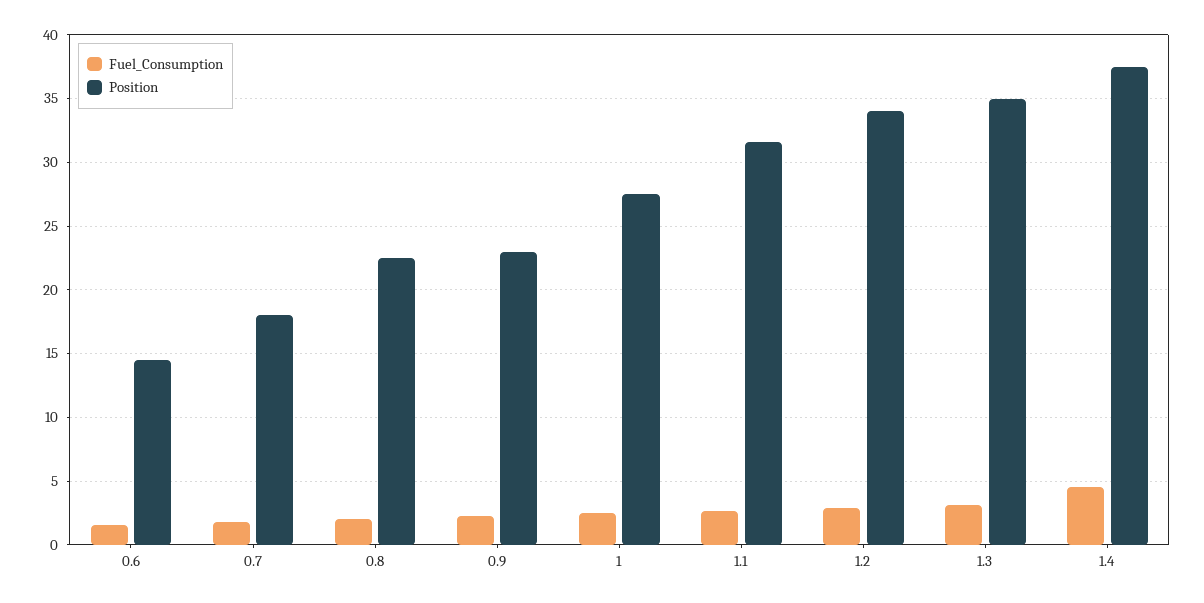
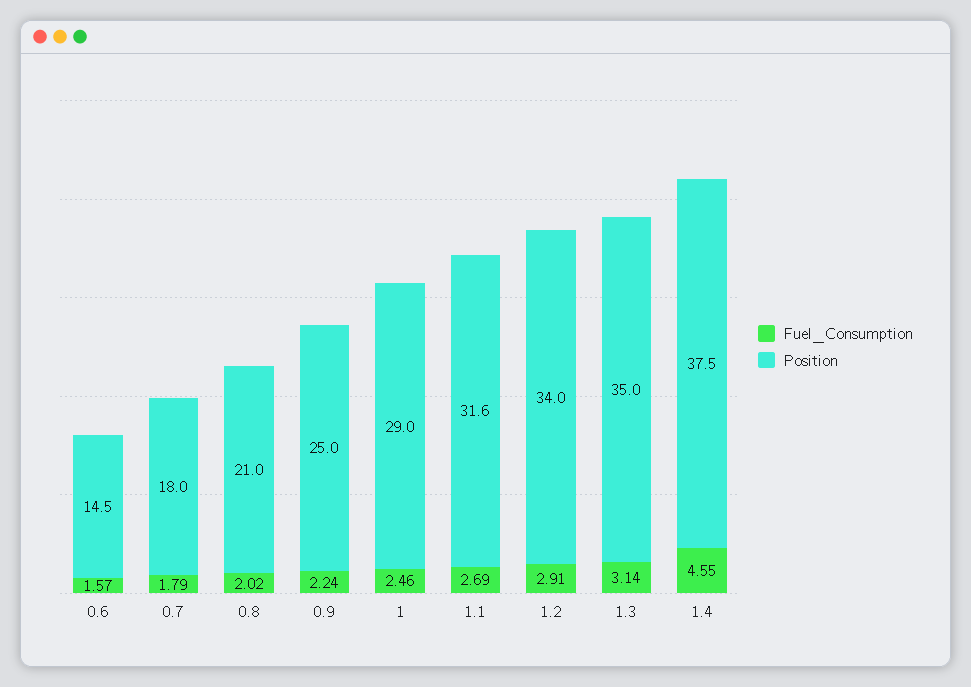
  {
    "Fuel_Consumption": {
      "0.6": 1.57,
      "0.7": 1.79,
      "0.8": 2.02,
      "0.9": 2.24,
      "1": 2.46,
      "1.1": 2.69,
      "1.2": 2.91,
      "1.3": 3.14,
      "1.4": 4.55
    },
    "Position": {
      "0.6": 14.5,
      "0.7": 18,
-     "0.8": 22.5,
+     "0.8": 21,
-     "0.9": 23,
+     "0.9": 25,
-     "1": 27.5,
+     "1": 29,
      "1.1": 31.6,
      "1.2": 34,
      "1.3": 35,
      "1.4": 37.5
    }
  }

